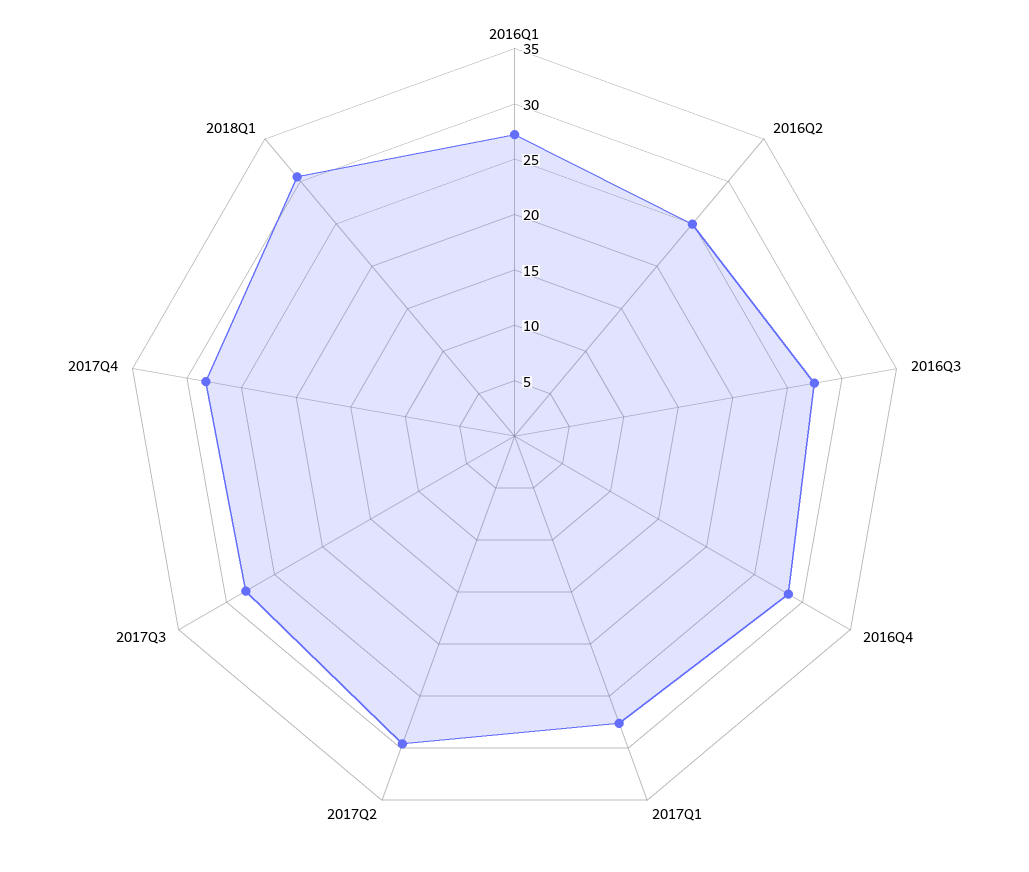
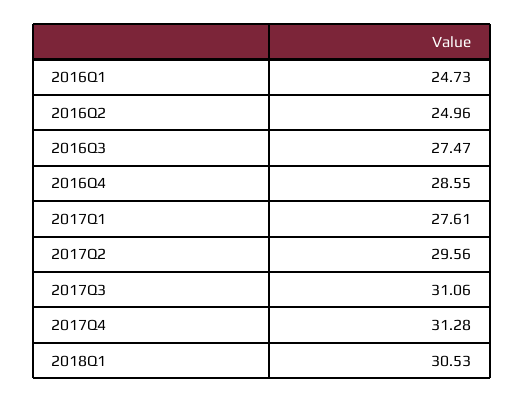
  {
-   "2016Q1": 27,
+   "2016Q1": 24.73,
    "2016Q2": 24.96,
    "2016Q3": 27.47,
    "2016Q4": 28.55,
    "2017Q1": 27.61,
    "2017Q2": 29.56,
-   "2017Q3": 28,
+   "2017Q3": 31.06,
-   "2017Q4": 28,
+   "2017Q4": 31.28,
    "2018Q1": 30.53
  }

